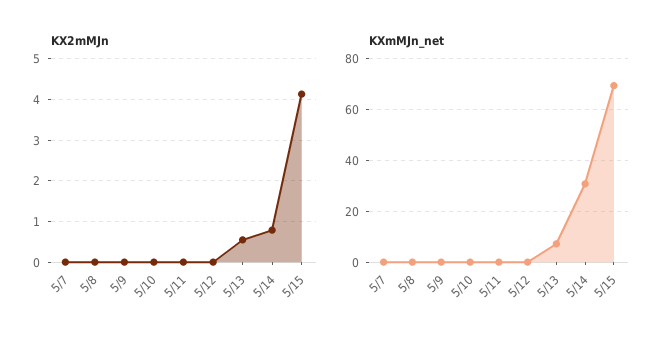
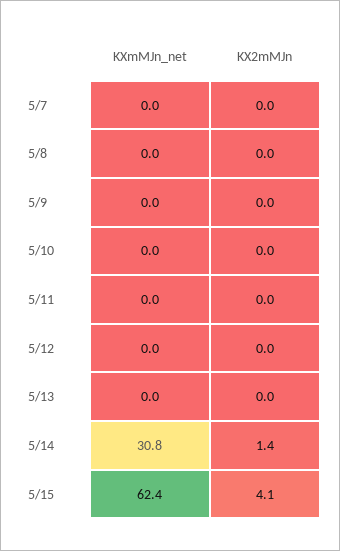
  {
    "KX2mMJn": {
      "5/7": 0,
      "5/8": 0,
      "5/9": 0,
      "5/10": 0,
      "5/11": 0,
      "5/12": 0,
-     "5/13": 0.6,
+     "5/13": 0,
-     "5/14": 0.8,
+     "5/14": 1.4,
      "5/15": 4.1
    },
    "KXmMJn_net": {
      "5/7": 0,
      "5/8": 0,
      "5/9": 0,
      "5/10": 0,
      "5/11": 0,
      "5/12": 0,
-     "5/13": 7.5,
+     "5/13": 0,
      "5/14": 30.8,
-     "5/15": 70
+     "5/15": 62.4
    }
  }

